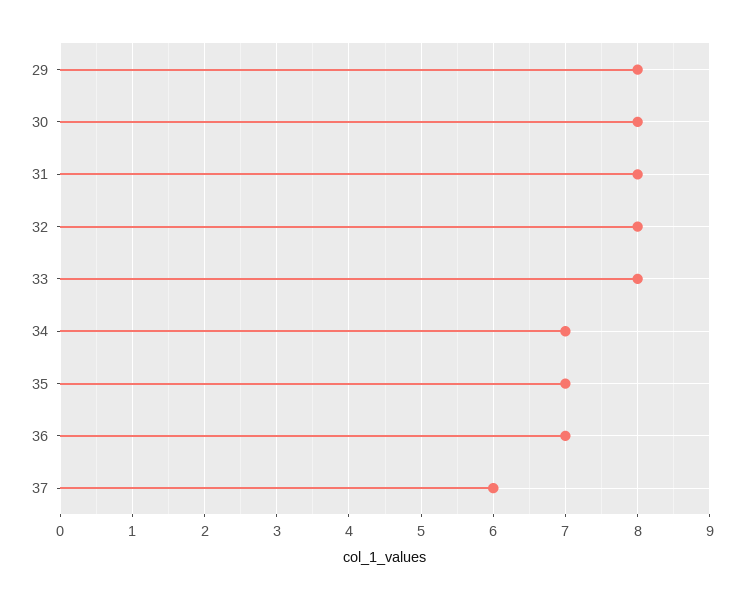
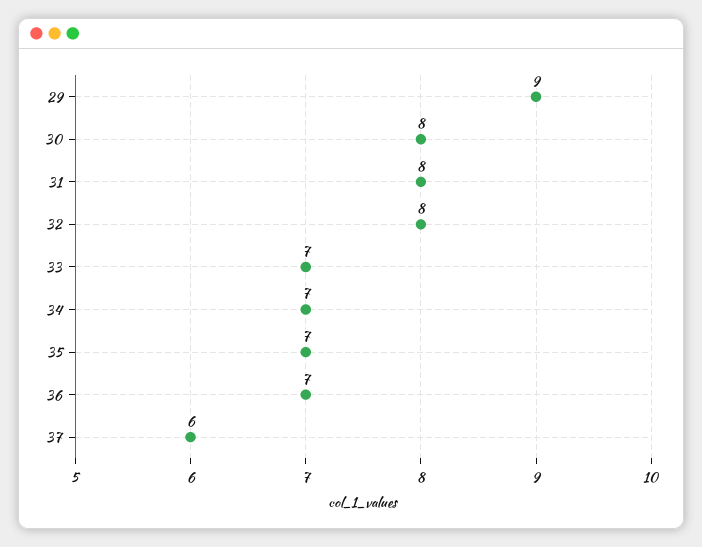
  {
-   "29": 8,
+   "29": 9,
    "30": 8,
    "31": 8,
    "32": 8,
-   "33": 8,
+   "33": 7,
    "34": 7,
    "35": 7,
    "36": 7,
    "37": 6
  }

